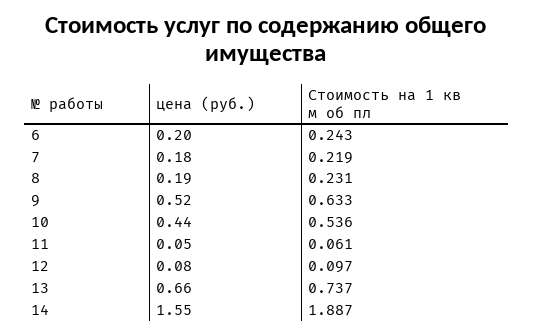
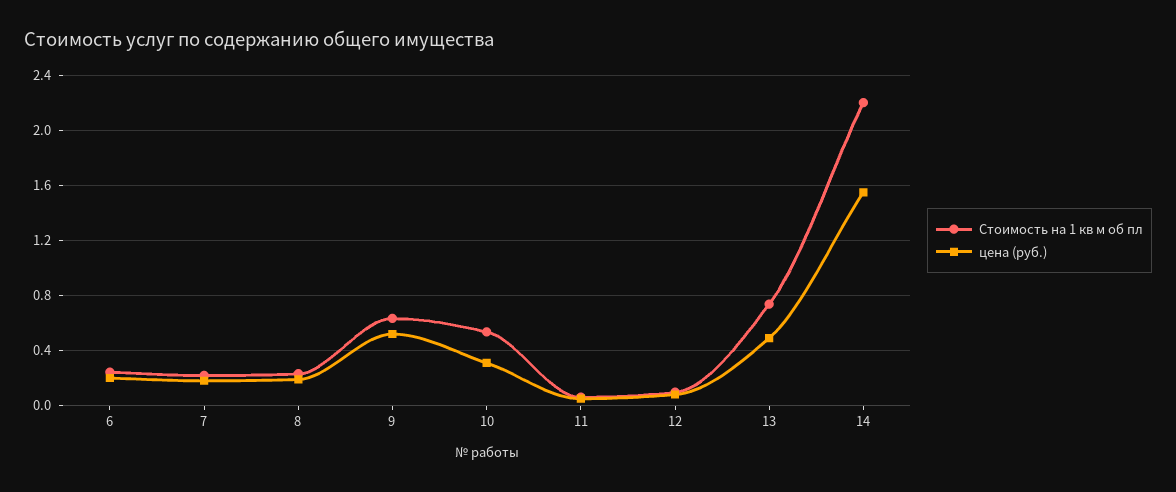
  {
    "цена (руб.)": {
      "6": 0.2,
      "7": 0.18,
      "8": 0.19,
      "9": 0.52,
-     "10": 0.44,
+     "10": 0.3,
      "11": 0.05,
      "12": 0.08,
-     "13": 0.66,
+     "13": 0.5,
      "14": 1.55
    },
    "Стоимость на 1 кв м об пл": {
      "6": 0.243,
      "7": 0.219,
      "8": 0.231,
      "9": 0.633,
      "10": 0.536,
      "11": 0.061,
      "12": 0.097,
      "13": 0.737,
-     "14": 1.887
+     "14": 2.2
    }
  }

